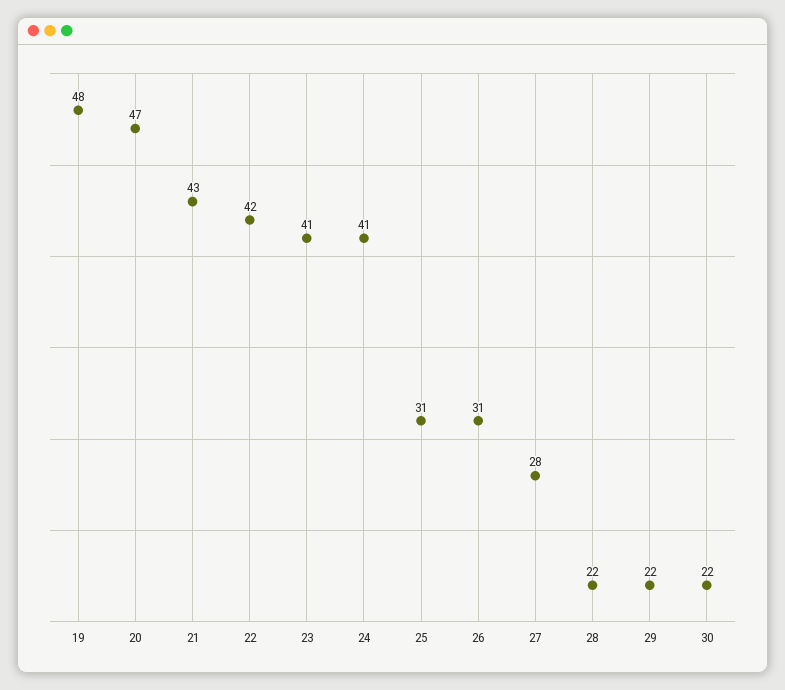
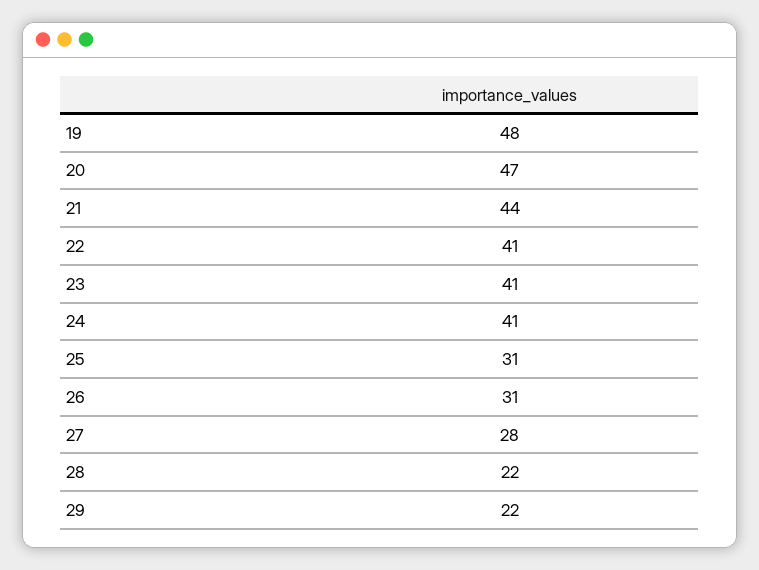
  {
    "19": 48,
    "20": 47,
-   "21": 43,
+   "21": 44,
-   "22": 42,
+   "22": 41,
    "23": 41,
    "24": 41,
    "25": 31,
    "26": 31,
    "27": 28,
    "28": 22,
-   "29": 22,
+   "29": 22
-   "30": 22
  }

